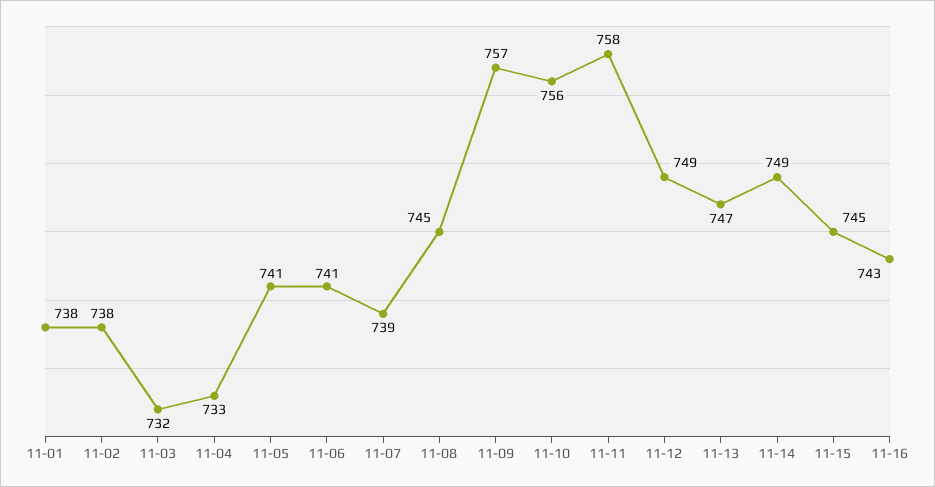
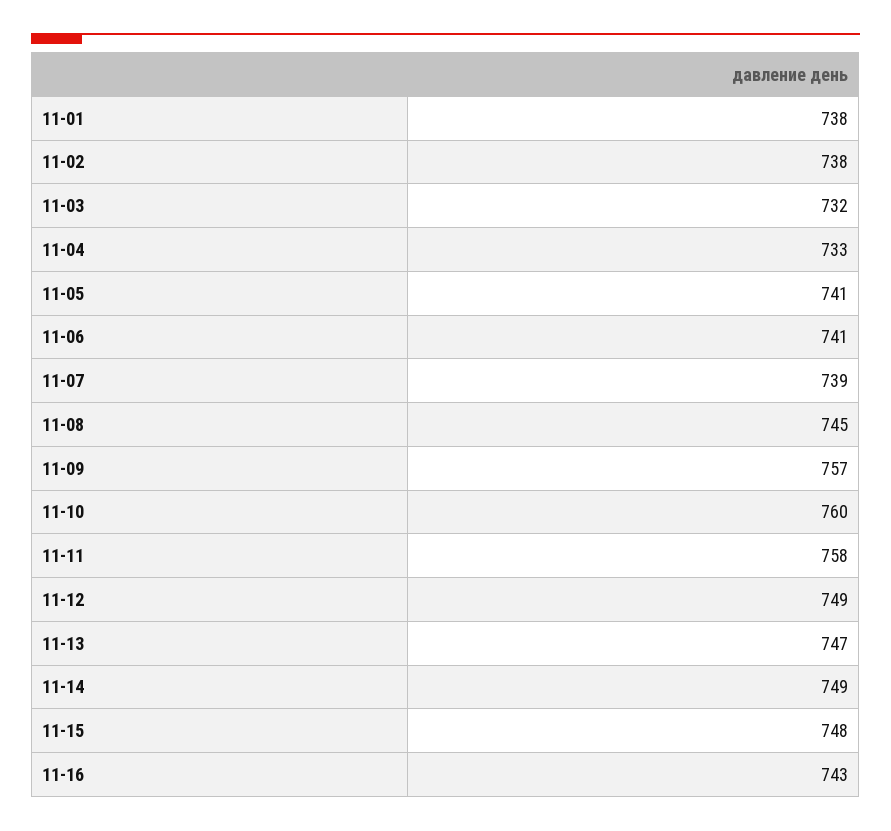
  {
    "11-01": 738,
    "11-02": 738,
    "11-03": 732,
    "11-04": 733,
    "11-05": 741,
    "11-06": 741,
    "11-07": 739,
    "11-08": 745,
    "11-09": 757,
-   "11-10": 756,
+   "11-10": 760,
    "11-11": 758,
    "11-12": 749,
    "11-13": 747,
    "11-14": 749,
-   "11-15": 745,
+   "11-15": 748,
    "11-16": 743
  }

